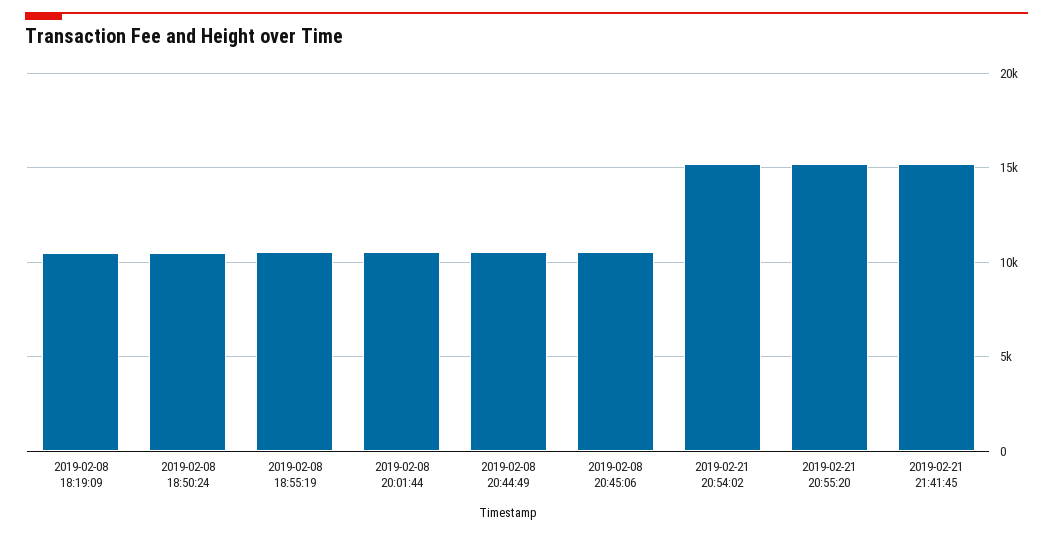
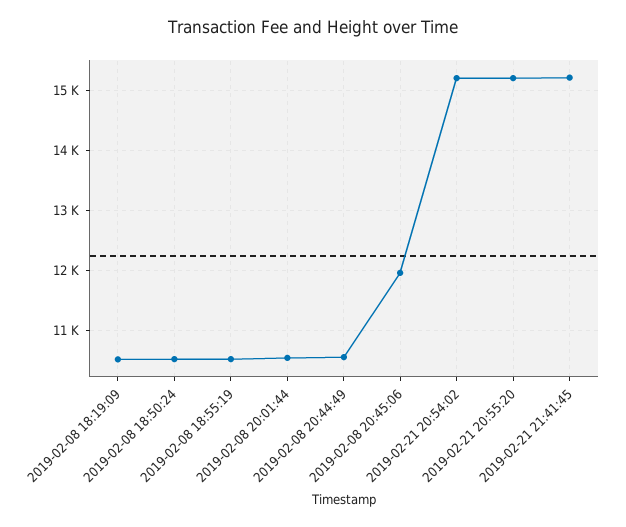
  {
    "2019-02-08 18:19:09": 10600,
    "2019-02-08 18:50:24": 10600,
    "2019-02-08 18:55:19": 10600,
    "2019-02-08 20:01:44": 10600,
    "2019-02-08 20:44:49": 10600,
-   "2019-02-08 20:45:06": 10500,
+   "2019-02-08 20:45:06": 12000,
    "2019-02-21 20:54:02": 15200,
    "2019-02-21 20:55:20": 15200,
    "2019-02-21 21:41:45": 15200
  }

